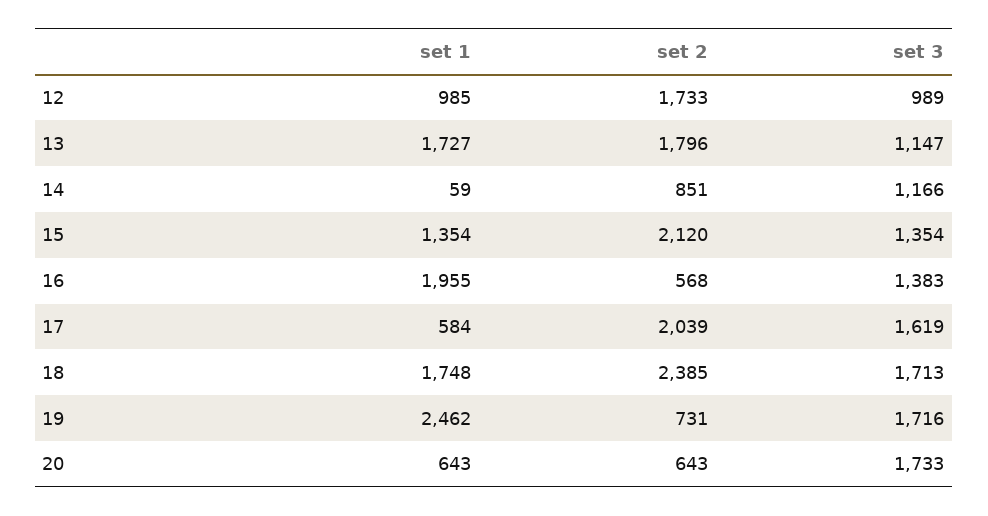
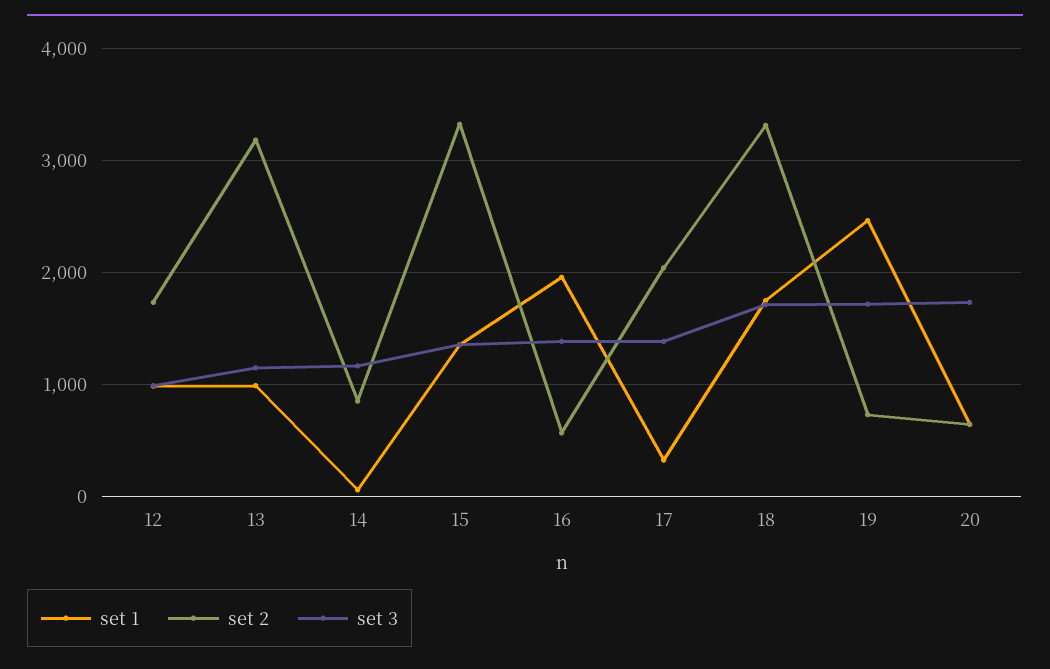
  {
    "set 1": {
      "12": 985,
-     "13": 1727,
+     "13": 1000,
      "14": 59,
      "15": 1354,
      "16": 1955,
-     "17": 584,
+     "17": 300,
      "18": 1748,
      "19": 2462,
      "20": 643
    },
    "set 2": {
      "12": 1733,
-     "13": 1796,
+     "13": 3200,
      "14": 851,
-     "15": 2120,
+     "15": 3300,
      "16": 568,
      "17": 2039,
-     "18": 2385,
+     "18": 3300,
      "19": 731,
      "20": 643
    },
    "set 3": {
      "12": 989,
      "13": 1147,
      "14": 1166,
      "15": 1354,
      "16": 1383,
-     "17": 1619,
+     "17": 1400,
      "18": 1713,
      "19": 1716,
      "20": 1733
    }
  }

